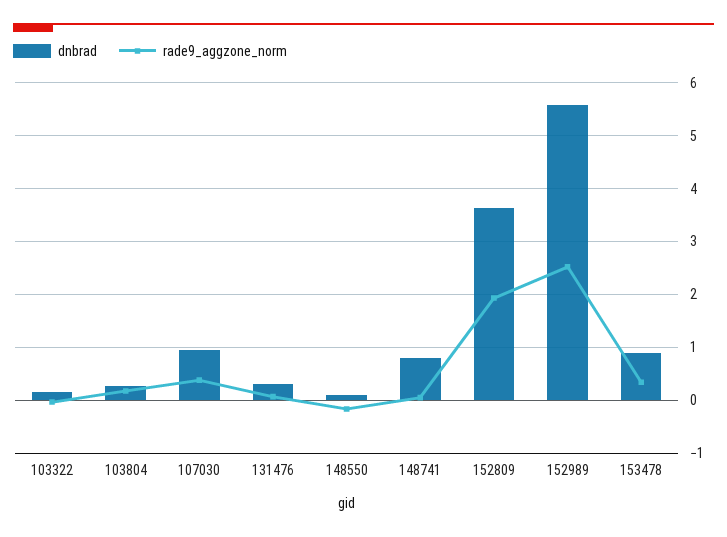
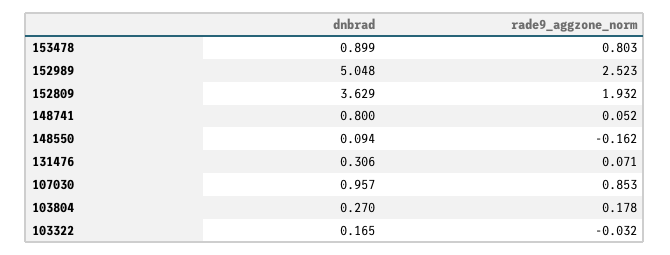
  {
    "dnbrad": {
      "103322": 0.165,
      "103804": 0.27,
      "107030": 0.957,
      "131476": 0.306,
      "148550": 0.094,
      "148741": 0.8,
      "152809": 3.629,
-     "152989": 5.6,
+     "152989": 5.048,
      "153478": 0.899
    },
    "rade9_aggzone_norm": {
      "103322": -0.032,
      "103804": 0.178,
-     "107030": 0.4,
+     "107030": 0.853,
      "131476": 0.071,
      "148550": -0.162,
      "148741": 0.052,
      "152809": 1.932,
      "152989": 2.523,
-     "153478": 0.4
+     "153478": 0.803
    }
  }

